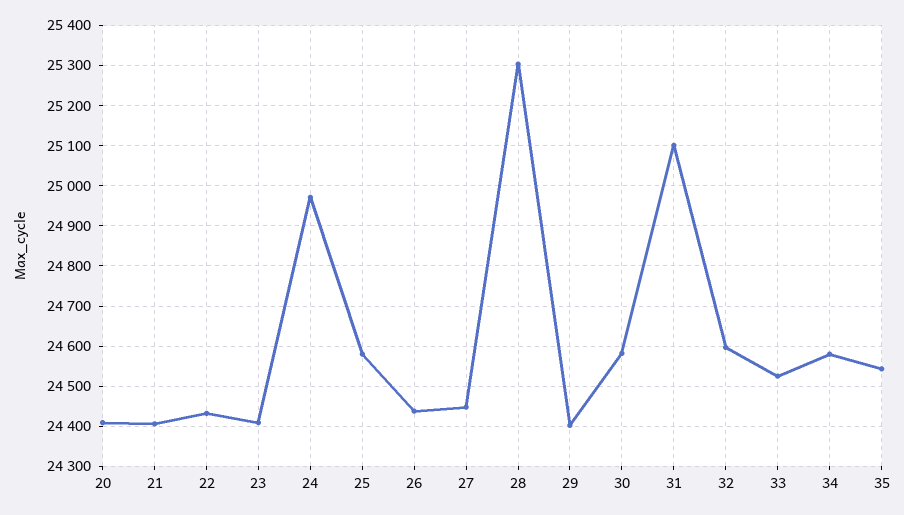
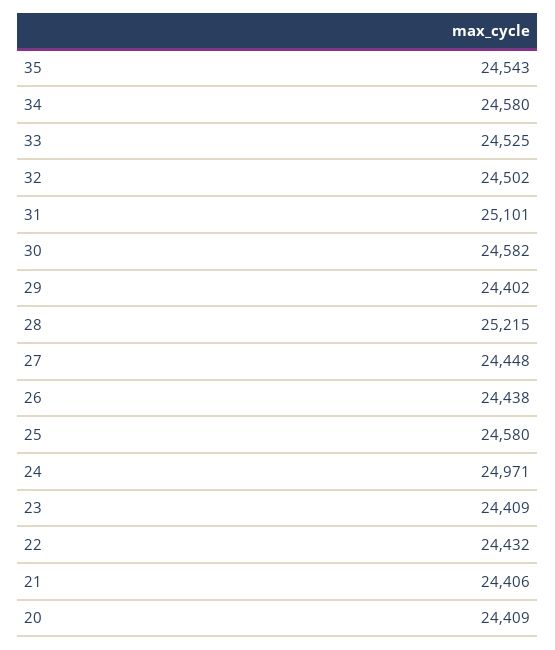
  {
    "20": 24409,
    "21": 24406,
    "22": 24432,
    "23": 24409,
    "24": 24971,
    "25": 24580,
    "26": 24438,
    "27": 24448,
-   "28": 25300,
+   "28": 25215,
    "29": 24402,
    "30": 24582,
    "31": 25101,
-   "32": 24600,
+   "32": 24502,
    "33": 24525,
    "34": 24580,
    "35": 24543
  }

